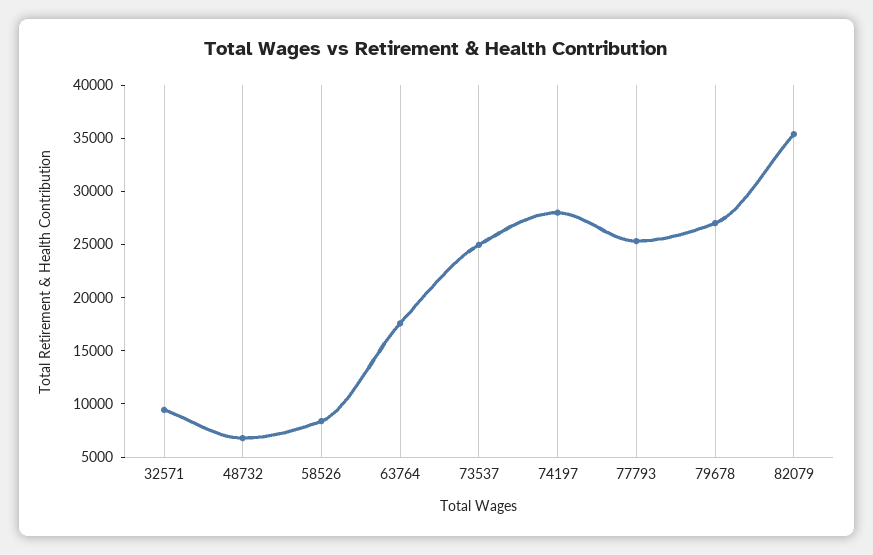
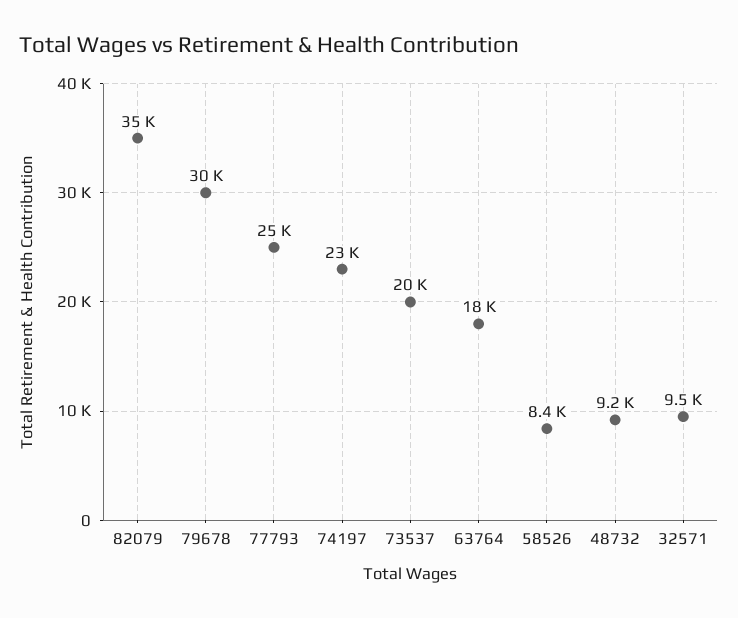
  {
    "32571": 9500,
-   "48732": 7000,
+   "48732": 9200,
    "58526": 8400,
    "63764": 18000,
-   "73537": 25000,
+   "73537": 20000,
-   "74197": 28000,
+   "74197": 23000,
    "77793": 25000,
-   "79678": 27000,
+   "79678": 30000,
    "82079": 35000
  }

